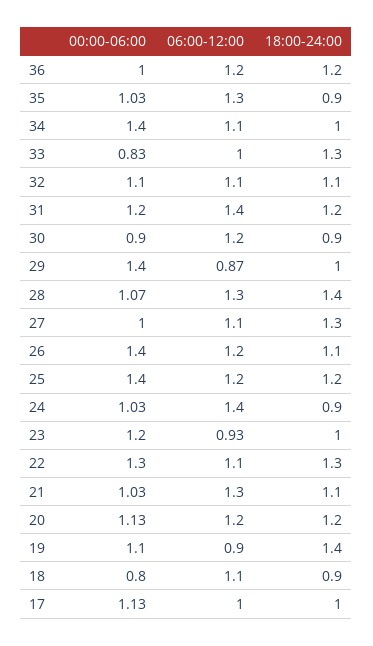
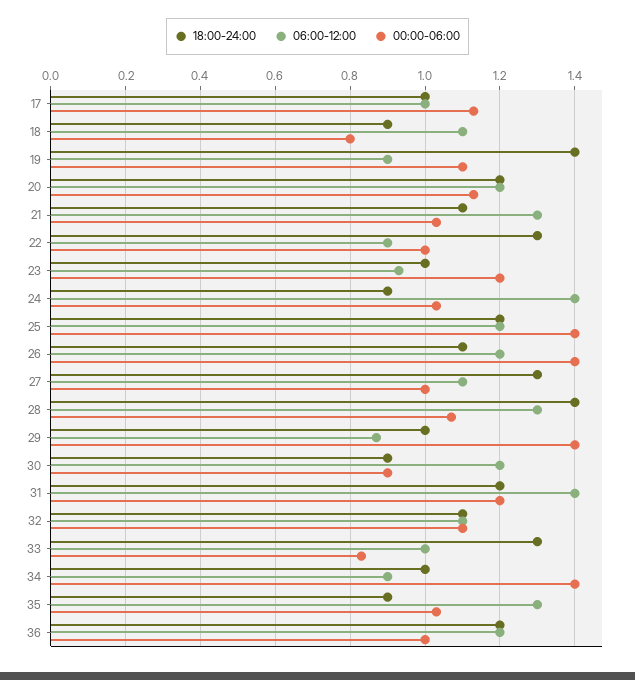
  {
    "00:00-06:00": {
      "36": 1,
      "35": 1.03,
      "34": 1.4,
      "33": 0.83,
      "32": 1.1,
      "31": 1.2,
      "30": 0.9,
      "29": 1.4,
      "28": 1.07,
      "27": 1,
      "26": 1.4,
      "25": 1.4,
      "24": 1.03,
      "23": 1.2,
-     "22": 1.3,
+     "22": 1,
      "21": 1.03,
      "20": 1.13,
      "19": 1.1,
      "18": 0.8,
      "17": 1.13
    },
    "06:00-12:00": {
      "36": 1.2,
      "35": 1.3,
-     "34": 1.1,
+     "34": 0.9,
      "33": 1,
      "32": 1.1,
      "31": 1.4,
      "30": 1.2,
      "29": 0.87,
      "28": 1.3,
      "27": 1.1,
      "26": 1.2,
      "25": 1.2,
      "24": 1.4,
      "23": 0.93,
-     "22": 1.1,
+     "22": 0.9,
      "21": 1.3,
      "20": 1.2,
      "19": 0.9,
      "18": 1.1,
      "17": 1
    },
    "18:00-24:00": {
      "36": 1.2,
      "35": 0.9,
      "34": 1,
      "33": 1.3,
      "32": 1.1,
      "31": 1.2,
      "30": 0.9,
      "29": 1,
      "28": 1.4,
      "27": 1.3,
      "26": 1.1,
      "25": 1.2,
      "24": 0.9,
      "23": 1,
      "22": 1.3,
      "21": 1.1,
      "20": 1.2,
      "19": 1.4,
      "18": 0.9,
      "17": 1
    }
  }

